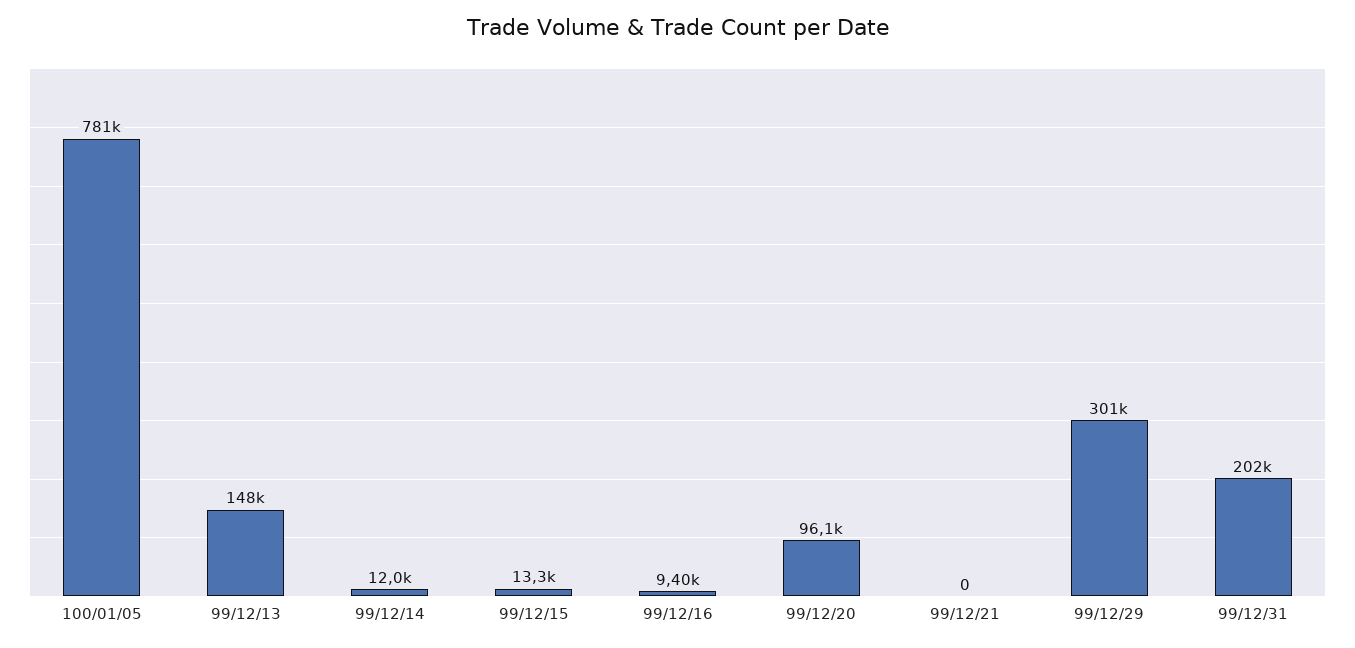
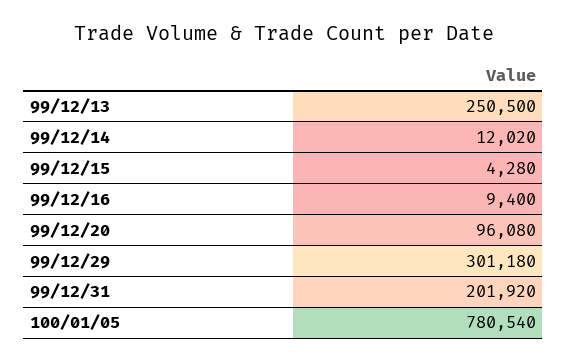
  {
    "100/01/05": 780540,
-   "99/12/13": 148000,
+   "99/12/13": 250500,
    "99/12/14": 12020,
-   "99/12/15": 13300,
+   "99/12/15": 4280,
    "99/12/16": 9400,
    "99/12/20": 96080,
-   "99/12/21": 0,
    "99/12/29": 301180,
    "99/12/31": 201920
  }

